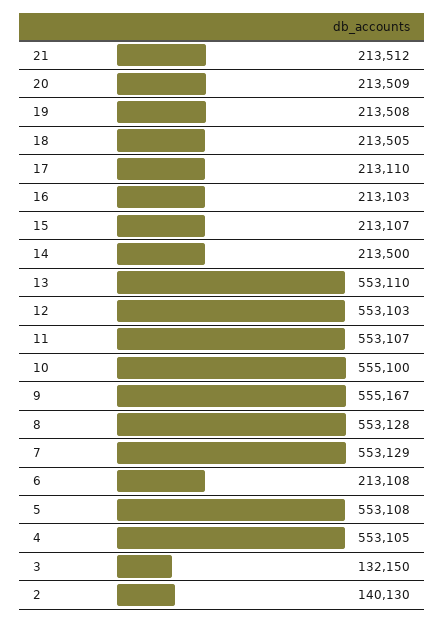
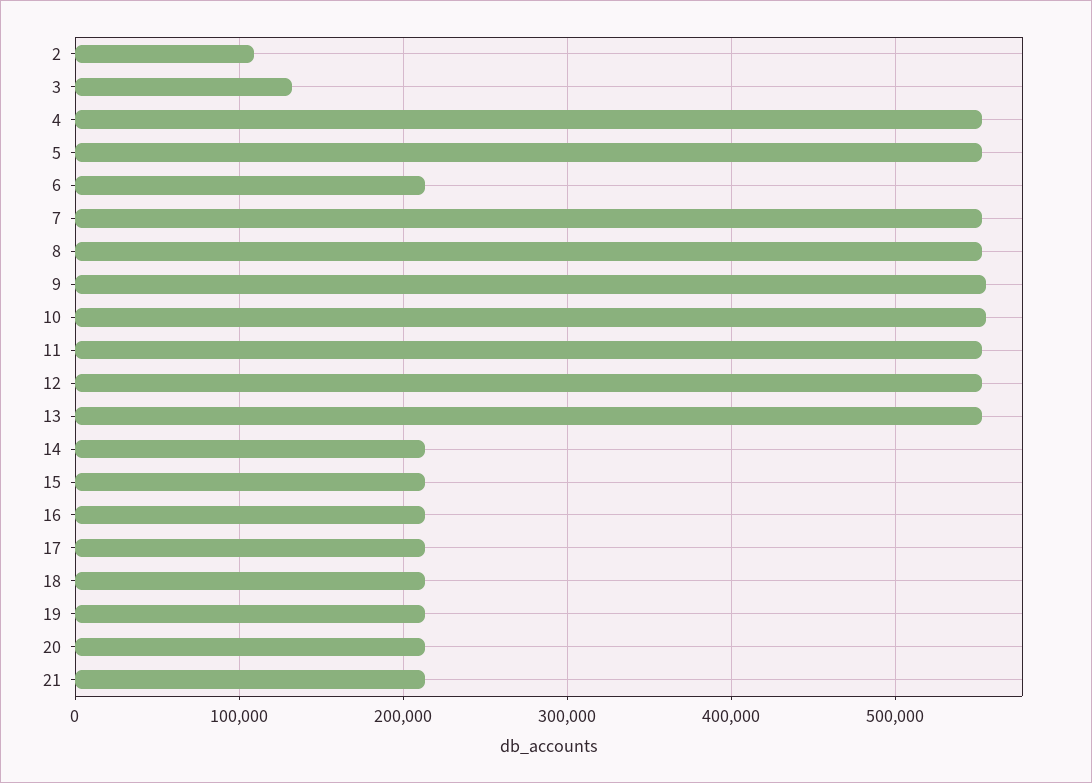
  {
    "21": 213512,
    "20": 213509,
    "19": 213508,
    "18": 213505,
    "17": 213110,
    "16": 213103,
    "15": 213107,
    "14": 213500,
    "13": 553110,
    "12": 553103,
    "11": 553107,
    "10": 555100,
    "9": 555167,
    "8": 553128,
    "7": 553129,
    "6": 213108,
    "5": 553108,
    "4": 553105,
    "3": 132150,
-   "2": 140130
+   "2": 110000
  }

